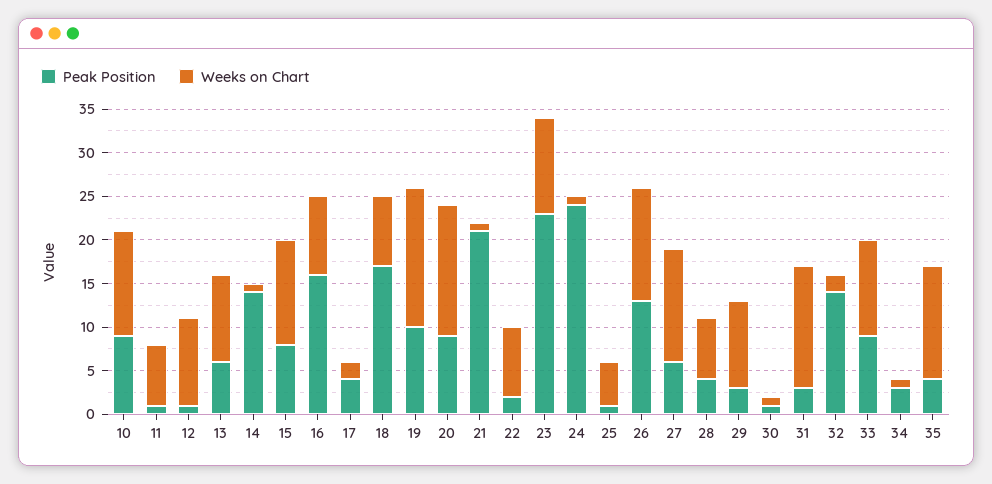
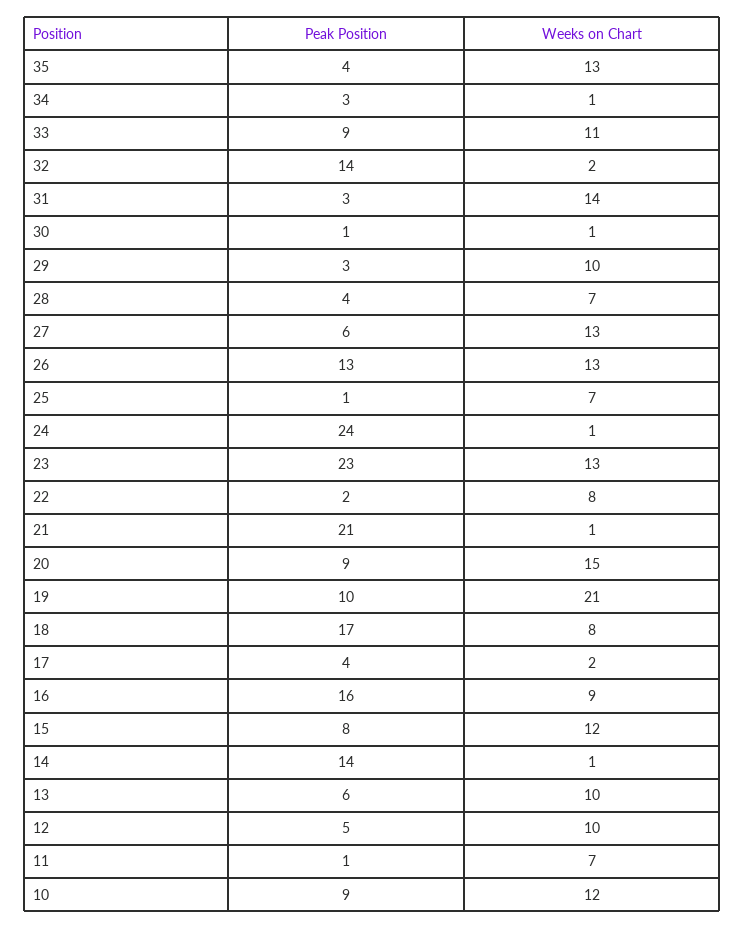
  {
    "Peak Position": {
      "10": 9,
      "11": 1,
-     "12": 1,
+     "12": 5,
      "13": 6,
      "14": 14,
      "15": 8,
      "16": 16,
      "17": 4,
      "18": 17,
      "19": 10,
      "20": 9,
      "21": 21,
      "22": 2,
      "23": 23,
      "24": 24,
      "25": 1,
      "26": 13,
      "27": 6,
      "28": 4,
      "29": 3,
      "30": 1,
      "31": 3,
      "32": 14,
      "33": 9,
      "34": 3,
      "35": 4
    },
    "Weeks on Chart": {
      "10": 12,
      "11": 7,
      "12": 10,
      "13": 10,
      "14": 1,
      "15": 12,
      "16": 9,
      "17": 2,
      "18": 8,
-     "19": 16,
+     "19": 21,
      "20": 15,
      "21": 1,
      "22": 8,
-     "23": 11,
+     "23": 13,
      "24": 1,
-     "25": 5,
+     "25": 7,
      "26": 13,
      "27": 13,
      "28": 7,
      "29": 10,
      "30": 1,
      "31": 14,
      "32": 2,
      "33": 11,
      "34": 1,
      "35": 13
    }
  }

